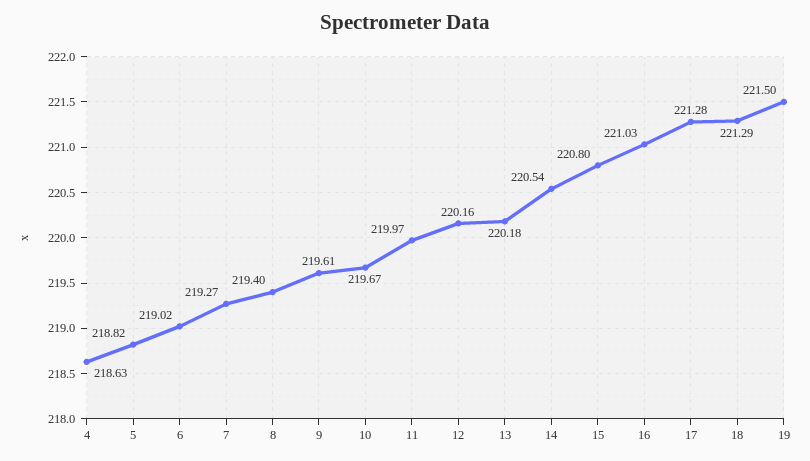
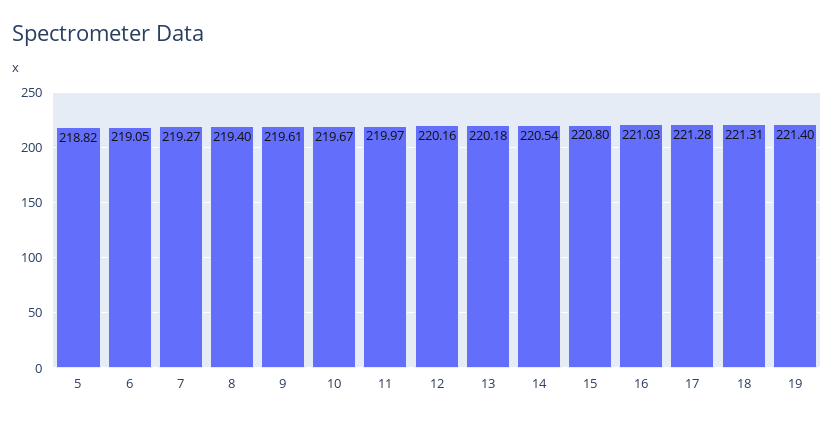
  {
-   "4": 218.63,
    "5": 218.82,
-   "6": 219.02,
+   "6": 219.05,
    "7": 219.27,
    "8": 219.4,
    "9": 219.61,
    "10": 219.67,
    "11": 219.97,
    "12": 220.16,
    "13": 220.18,
    "14": 220.54,
    "15": 220.8,
    "16": 221.03,
    "17": 221.28,
-   "18": 221.29,
+   "18": 221.31,
-   "19": 221.5
+   "19": 221.4
  }

